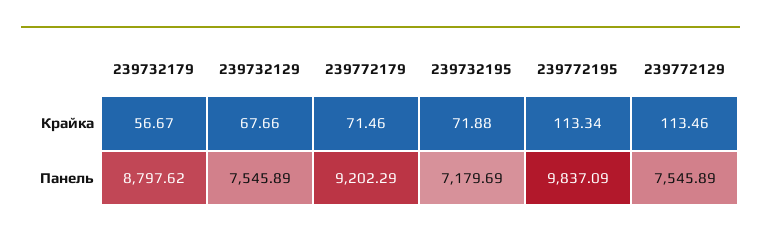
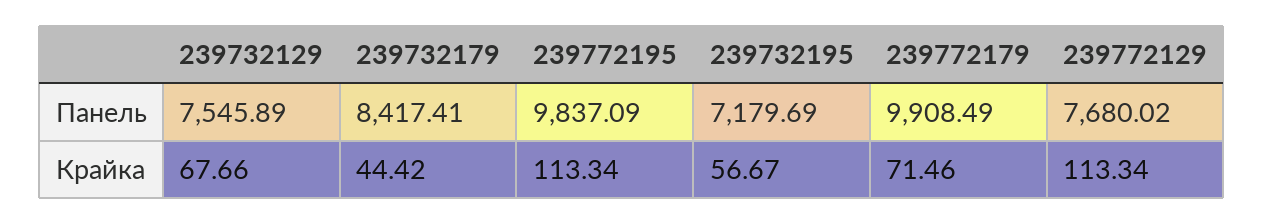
  {
    "239732179": {
-     "Крайка": 56.67,
+     "Крайка": 44.42,
-     "Панель": 8797.62
+     "Панель": 8417.41
    },
    "239732129": {
      "Крайка": 67.66,
      "Панель": 7545.89
    },
    "239772179": {
      "Крайка": 71.46,
-     "Панель": 9202.29
+     "Панель": 9908.49
    },
    "239732195": {
-     "Крайка": 71.88,
+     "Крайка": 56.67,
      "Панель": 7179.69
    },
    "239772195": {
      "Крайка": 113.34,
      "Панель": 9837.09
    },
    "239772129": {
-     "Крайка": 113.46,
+     "Крайка": 113.34,
-     "Панель": 7545.89
+     "Панель": 7680.02
    }
  }

